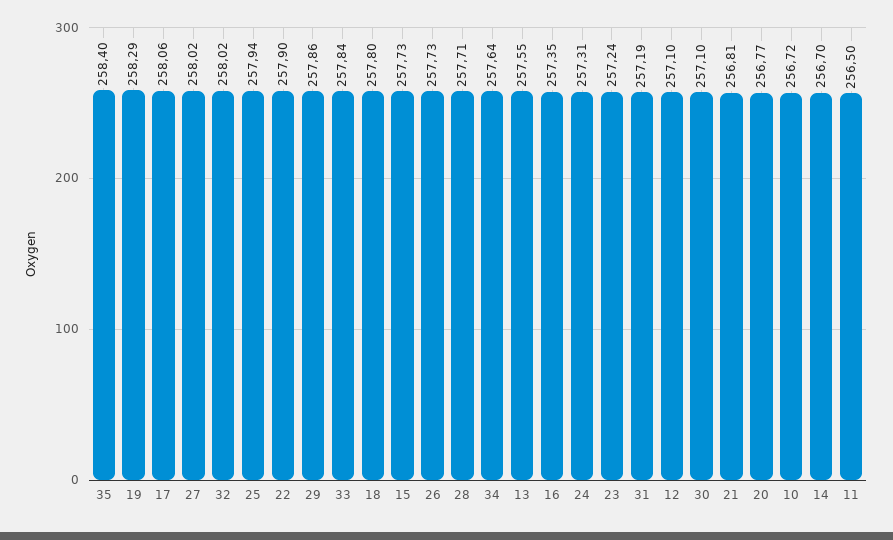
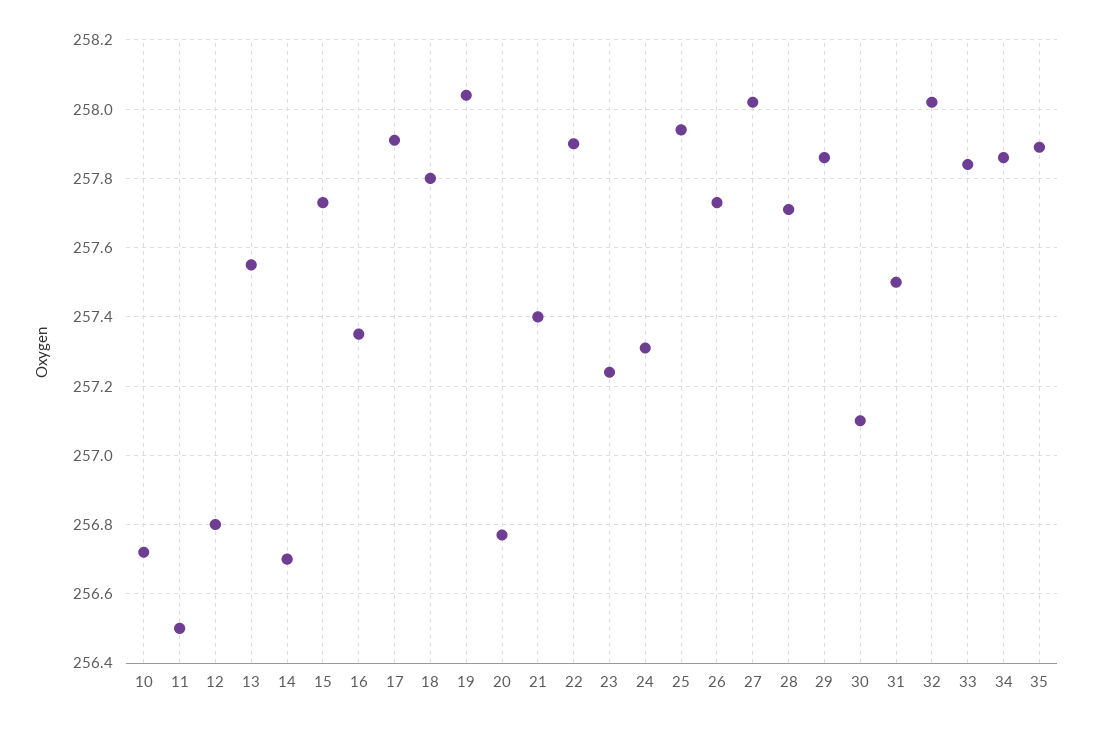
  {
-   "35": 258.4,
+   "35": 257.9,
-   "19": 258.29,
+   "19": 258.05,
-   "17": 258.06,
+   "17": 257.9,
    "27": 258.02,
    "32": 258.02,
    "25": 257.94,
    "22": 257.9,
    "29": 257.86,
    "33": 257.84,
    "18": 257.8,
    "15": 257.73,
    "26": 257.73,
    "28": 257.71,
-   "34": 257.64,
+   "34": 257.85,
    "13": 257.55,
    "16": 257.35,
    "24": 257.31,
    "23": 257.24,
-   "31": 257.19,
+   "31": 257.5,
-   "12": 257.1,
+   "12": 256.8,
    "30": 257.1,
-   "21": 256.81,
+   "21": 257.4,
    "20": 256.77,
    "10": 256.72,
    "14": 256.7,
    "11": 256.5
  }

